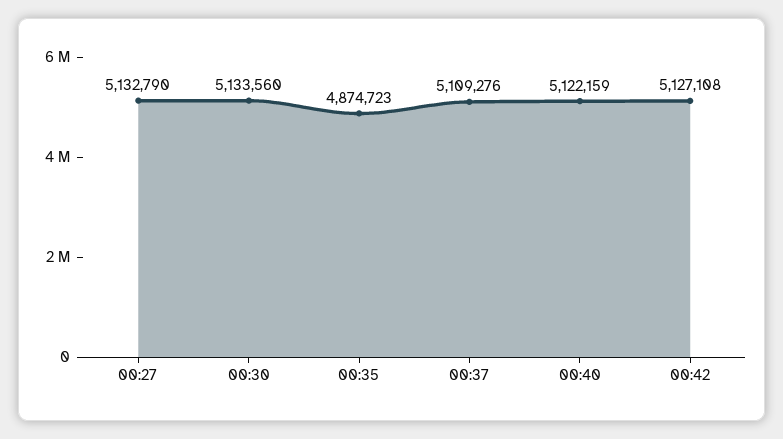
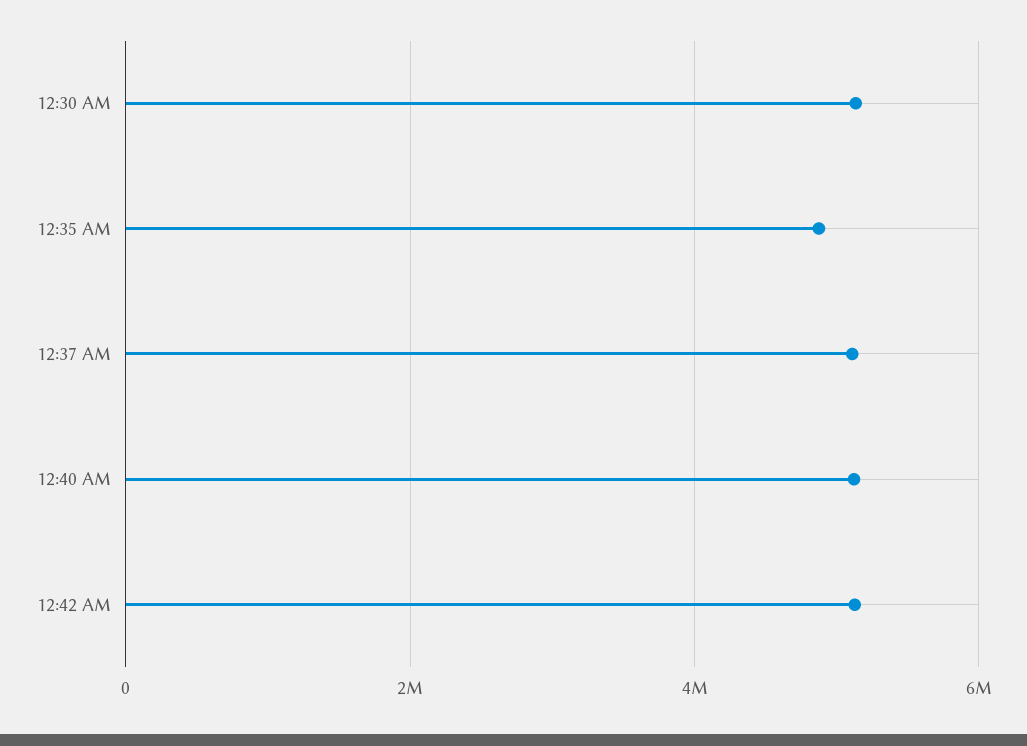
  {
-   "00:27": 5132790,
    "00:30": 5133560,
    "00:35": 4874723,
    "00:37": 5109276,
    "00:40": 5122159,
    "00:42": 5127108
  }

